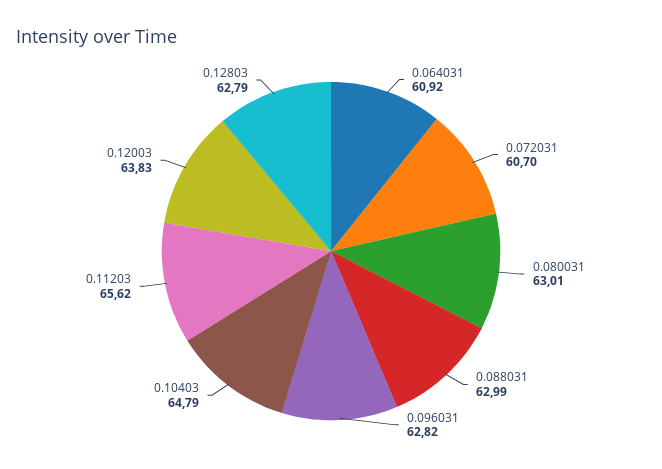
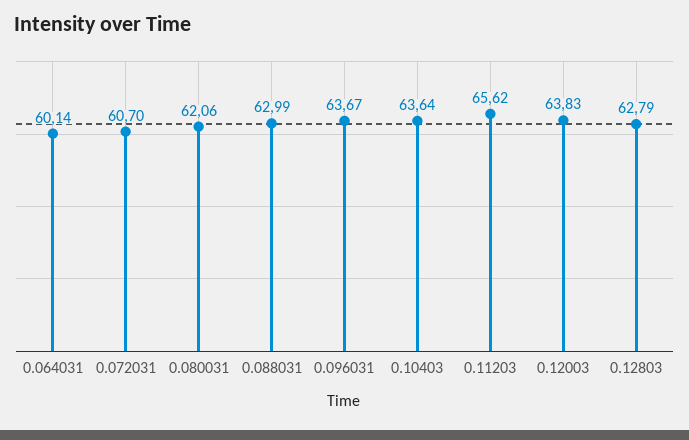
  {
-   "0.064031": 60.92,
+   "0.064031": 60.14,
    "0.072031": 60.7,
-   "0.080031": 63.01,
+   "0.080031": 62.06,
    "0.088031": 62.99,
-   "0.096031": 62.82,
+   "0.096031": 63.67,
-   "0.10403": 64.79,
+   "0.10403": 63.64,
    "0.11203": 65.62,
    "0.12003": 63.83,
    "0.12803": 62.79
  }

